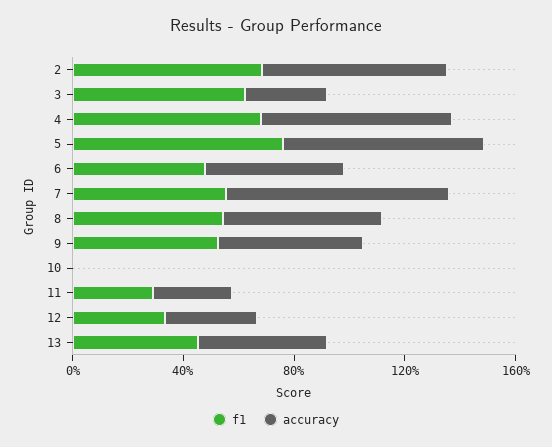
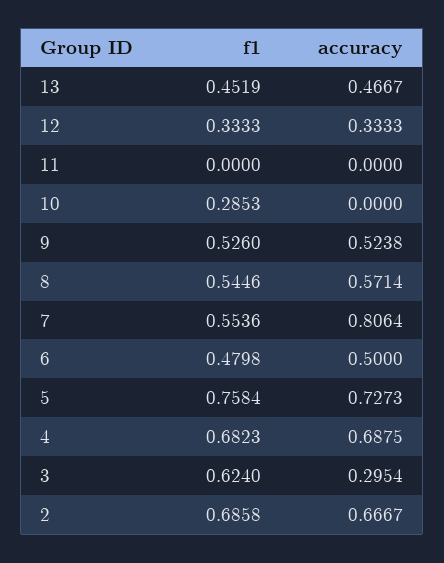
  {
    "f1": {
      "2": 0.6858,
      "3": 0.624,
      "4": 0.6823,
      "5": 0.7584,
      "6": 0.4798,
      "7": 0.5536,
      "8": 0.5446,
      "9": 0.526,
-     "10": 0,
+     "10": 0.2853,
-     "11": 0.3,
+     "11": 0,
      "12": 0.3333,
      "13": 0.4519
    },
    "accuracy": {
      "2": 0.6667,
      "3": 0.2954,
      "4": 0.6875,
      "5": 0.7273,
      "6": 0.5,
      "7": 0.8064,
      "8": 0.5714,
      "9": 0.5238,
      "10": 0,
-     "11": 0.3,
+     "11": 0,
      "12": 0.3333,
      "13": 0.4667
    }
  }

